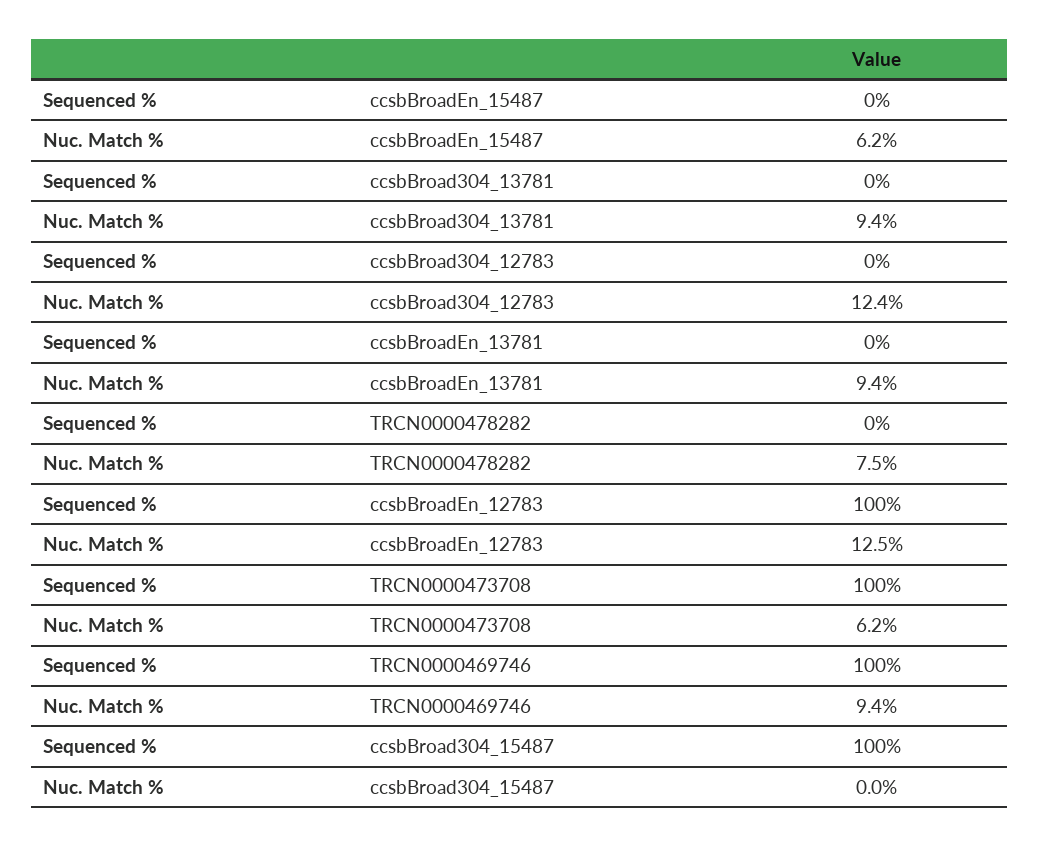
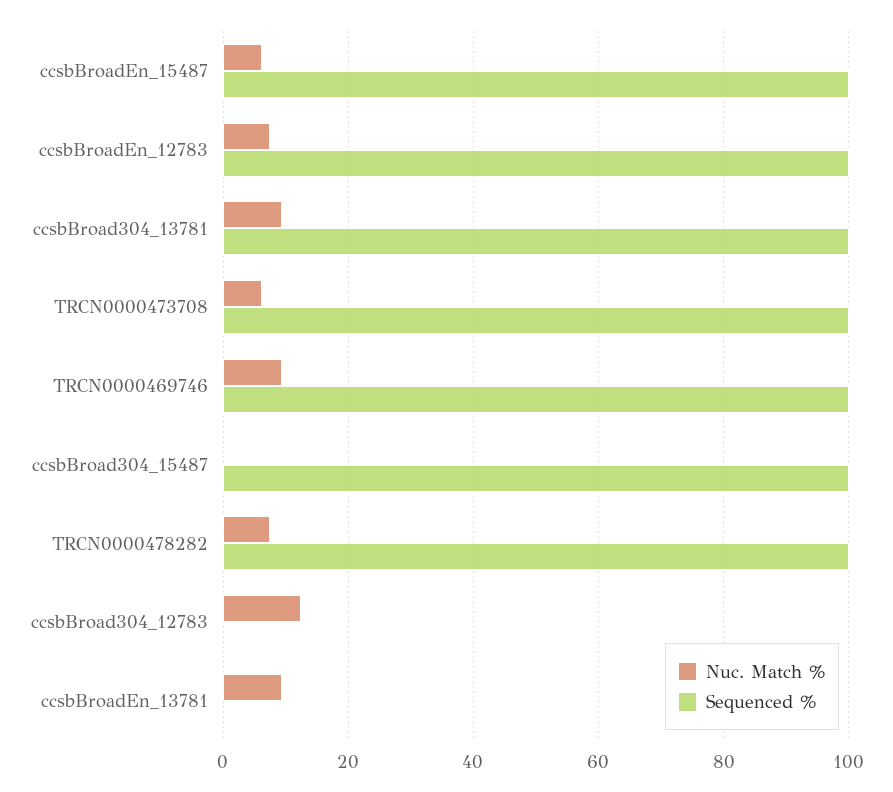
  {
    "Sequenced %": {
-     "ccsbBroadEn_15487": 0,
+     "ccsbBroadEn_15487": 100,
-     "ccsbBroad304_13781": 0,
+     "ccsbBroad304_13781": 100,
      "ccsbBroad304_12783": 0,
      "ccsbBroadEn_13781": 0,
-     "TRCN0000478282": 0,
+     "TRCN0000478282": 100,
      "ccsbBroadEn_12783": 100,
      "TRCN0000473708": 100,
      "TRCN0000469746": 100,
      "ccsbBroad304_15487": 100
    },
    "Nuc. Match %": {
      "ccsbBroadEn_15487": 6.2,
      "ccsbBroad304_13781": 9.4,
      "ccsbBroad304_12783": 12.4,
      "ccsbBroadEn_13781": 9.4,
      "TRCN0000478282": 7.5,
-     "ccsbBroadEn_12783": 12.5,
+     "ccsbBroadEn_12783": 8,
      "TRCN0000473708": 6.2,
      "TRCN0000469746": 9.4,
      "ccsbBroad304_15487": 0
    }
  }

